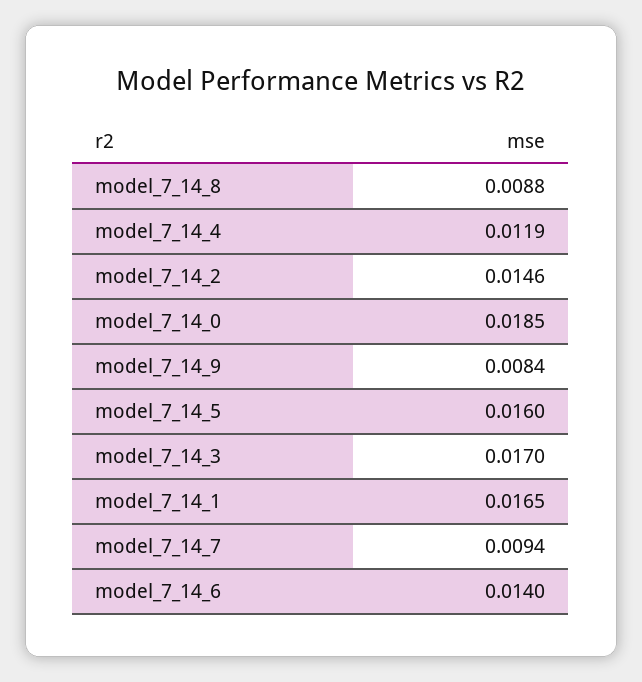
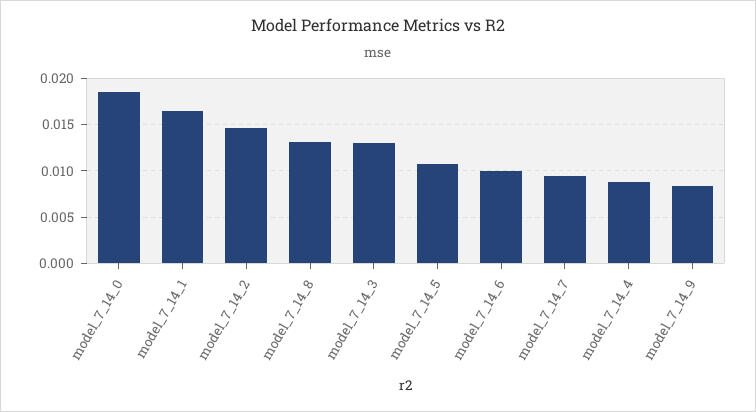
  {
-   "model_7_14_8": 0.0088,
+   "model_7_14_8": 0.013,
-   "model_7_14_4": 0.0119,
+   "model_7_14_4": 0.009,
    "model_7_14_2": 0.0146,
    "model_7_14_0": 0.0185,
    "model_7_14_9": 0.0084,
-   "model_7_14_5": 0.016,
+   "model_7_14_5": 0.011,
-   "model_7_14_3": 0.017,
+   "model_7_14_3": 0.013,
    "model_7_14_1": 0.0165,
    "model_7_14_7": 0.0094,
-   "model_7_14_6": 0.014
+   "model_7_14_6": 0.01
  }

